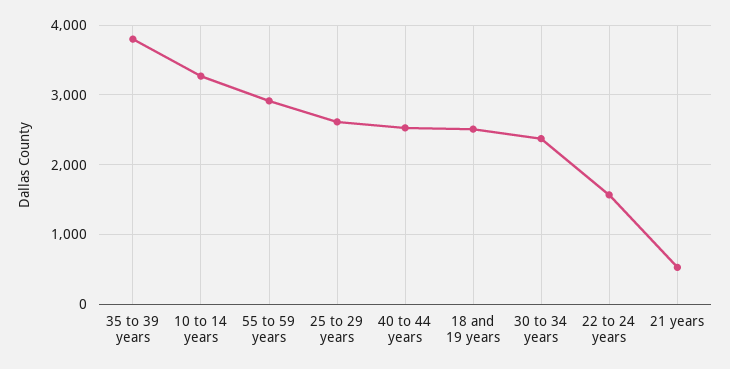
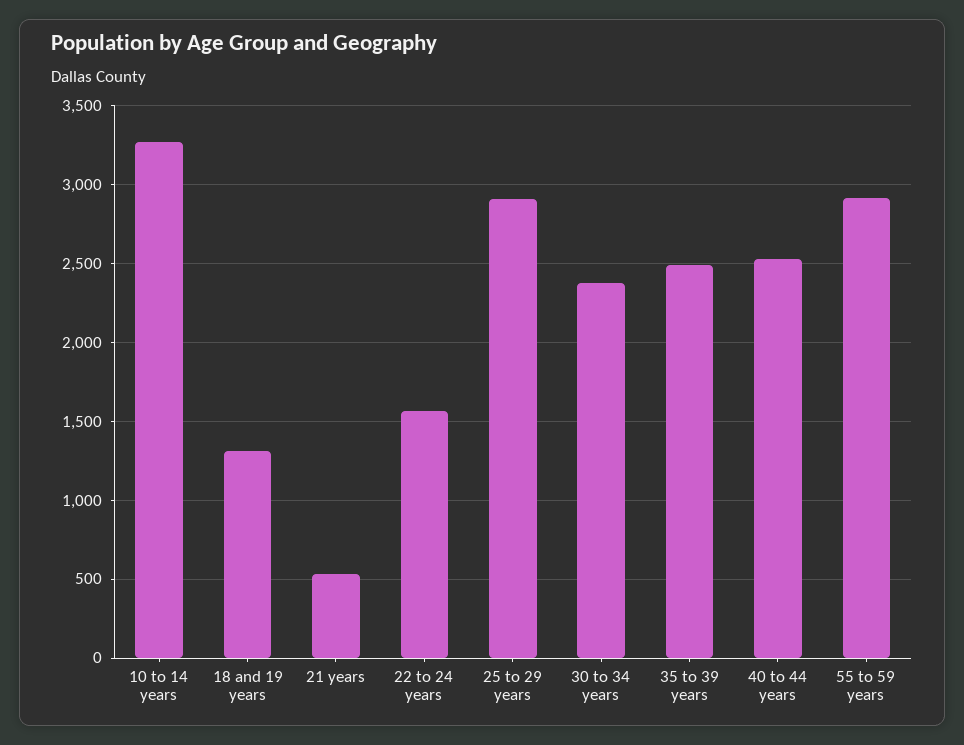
  {
-   "35 to 39 years": 3800,
+   "35 to 39 years": 2500,
    "10 to 14 years": 3250,
    "55 to 59 years": 2900,
-   "25 to 29 years": 2600,
+   "25 to 29 years": 2900,
    "40 to 44 years": 2550,
-   "18 and 19 years": 2500,
+   "18 and 19 years": 1300,
    "30 to 34 years": 2400,
    "22 to 24 years": 1550,
    "21 years": 550
  }

